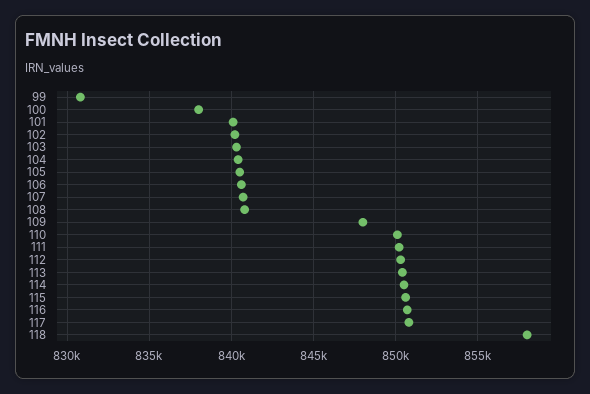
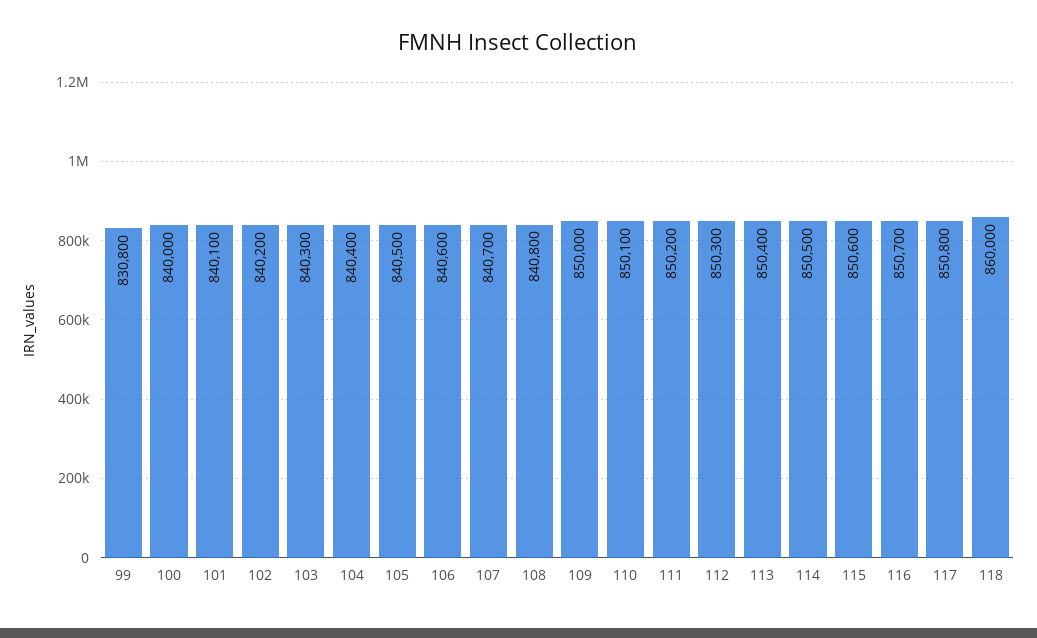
  {
    "99": 830800,
-   "100": 838000,
+   "100": 840000,
    "101": 840100,
    "102": 840200,
    "103": 840300,
    "104": 840400,
    "105": 840500,
    "106": 840600,
    "107": 840700,
    "108": 840800,
-   "109": 848000,
+   "109": 850000,
    "110": 850100,
    "111": 850200,
    "112": 850300,
    "113": 850400,
    "114": 850500,
    "115": 850600,
    "116": 850700,
    "117": 850800,
-   "118": 858000
+   "118": 860000
  }

